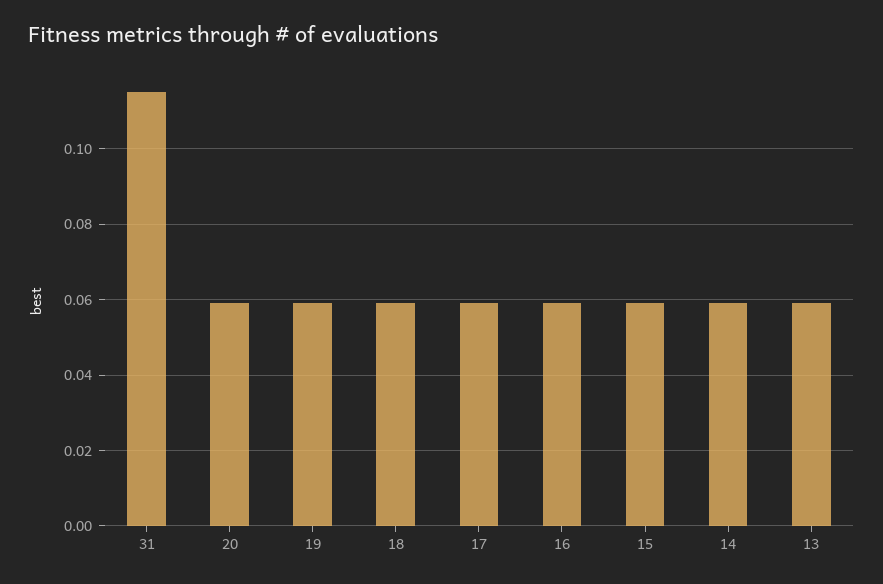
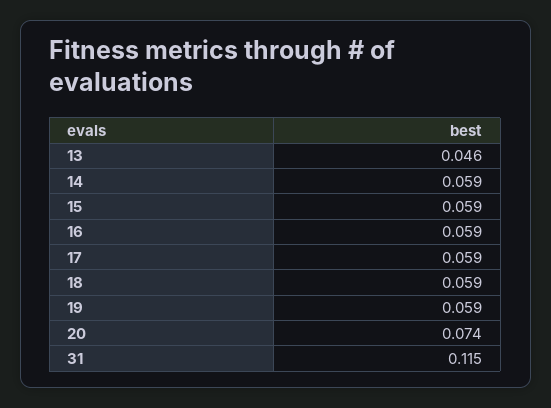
  {
    "31": 0.115,
-   "20": 0.06,
+   "20": 0.074,
    "19": 0.059,
    "18": 0.059,
    "17": 0.059,
    "16": 0.059,
    "15": 0.059,
    "14": 0.059,
-   "13": 0.06
+   "13": 0.046
  }

